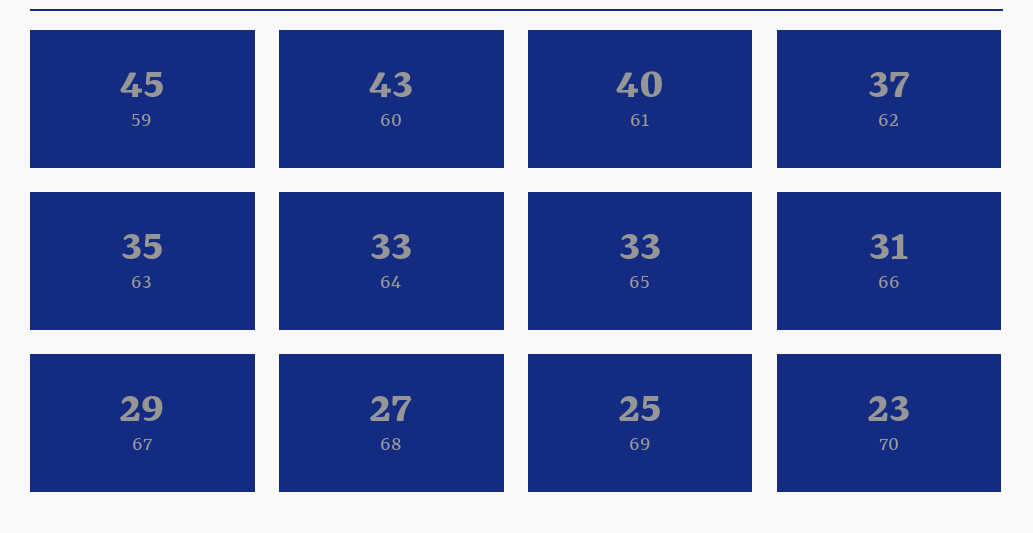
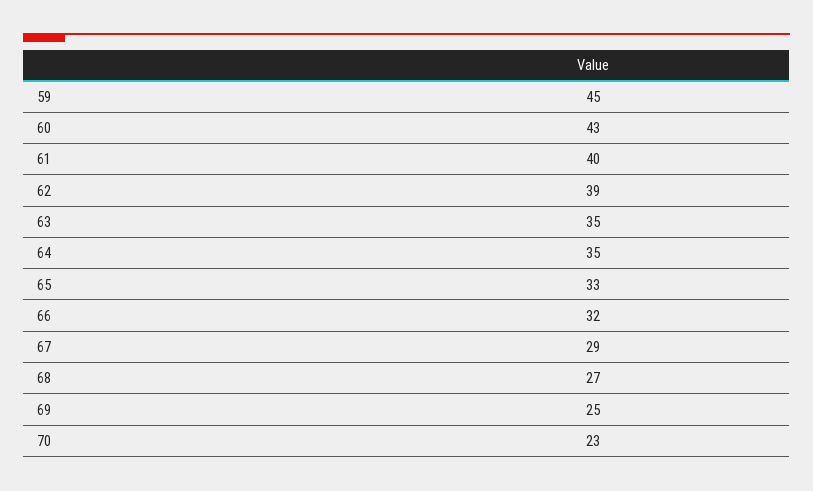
  {
    "59": 45,
    "60": 43,
    "61": 40,
-   "62": 37,
+   "62": 39,
    "63": 35,
-   "64": 33,
+   "64": 35,
    "65": 33,
-   "66": 31,
+   "66": 32,
    "67": 29,
    "68": 27,
    "69": 25,
    "70": 23
  }

